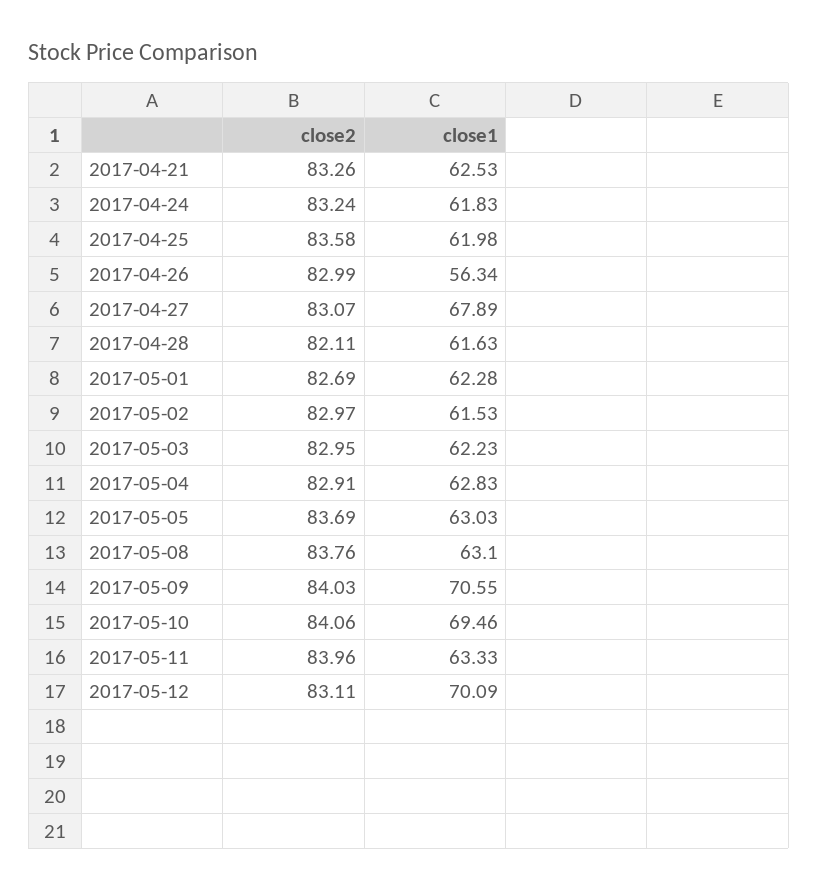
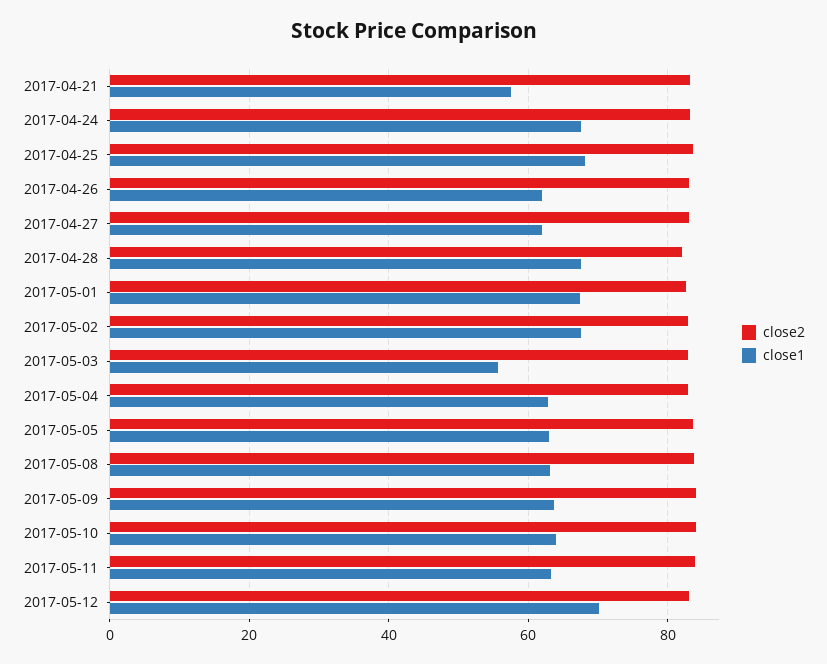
  {
    "close2": {
      "2017-04-21": 83.26,
      "2017-04-24": 83.24,
      "2017-04-25": 83.58,
      "2017-04-26": 82.99,
      "2017-04-27": 83.07,
      "2017-04-28": 82.11,
      "2017-05-01": 82.69,
      "2017-05-02": 82.97,
      "2017-05-03": 82.95,
      "2017-05-04": 82.91,
      "2017-05-05": 83.69,
      "2017-05-08": 83.76,
      "2017-05-09": 84.03,
      "2017-05-10": 84.06,
      "2017-05-11": 83.96,
      "2017-05-12": 83.11
    },
    "close1": {
-     "2017-04-21": 62.53,
+     "2017-04-21": 58,
-     "2017-04-24": 61.83,
+     "2017-04-24": 68,
-     "2017-04-25": 61.98,
+     "2017-04-25": 68,
-     "2017-04-26": 56.34,
+     "2017-04-26": 62,
-     "2017-04-27": 67.89,
+     "2017-04-27": 62,
-     "2017-04-28": 61.63,
+     "2017-04-28": 68,
-     "2017-05-01": 62.28,
+     "2017-05-01": 68,
-     "2017-05-02": 61.53,
+     "2017-05-02": 68,
-     "2017-05-03": 62.23,
+     "2017-05-03": 56,
      "2017-05-04": 62.83,
      "2017-05-05": 63.03,
      "2017-05-08": 63.1,
-     "2017-05-09": 70.55,
+     "2017-05-09": 64,
-     "2017-05-10": 69.46,
+     "2017-05-10": 64,
      "2017-05-11": 63.33,
      "2017-05-12": 70.09
    }
  }

